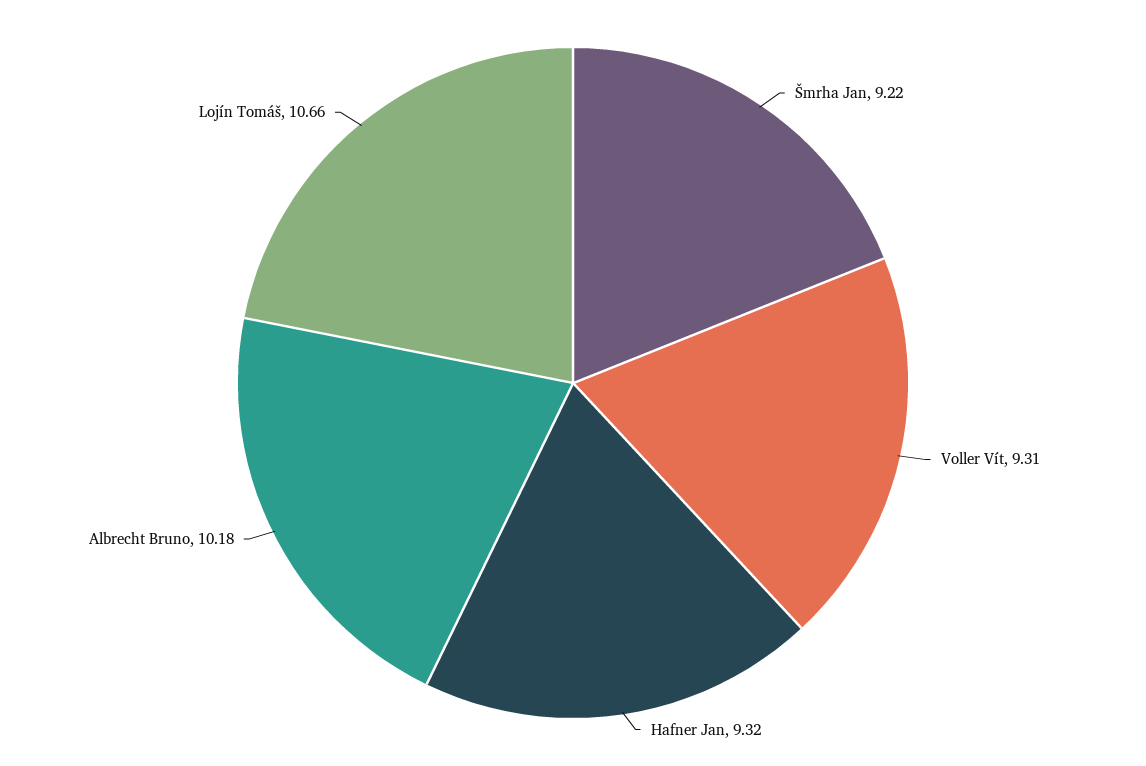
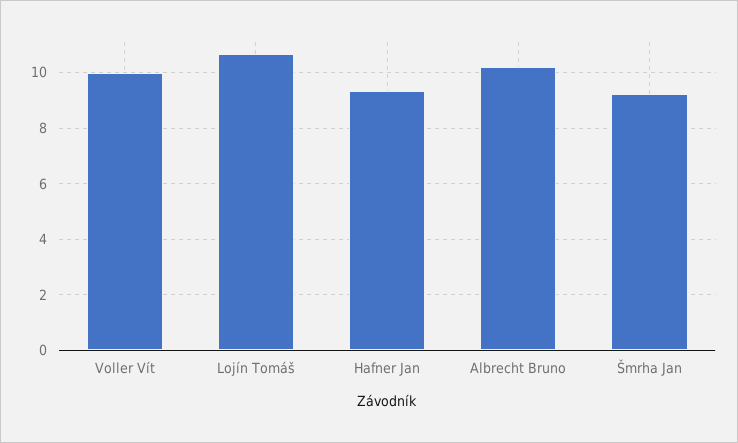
  {
    "Šmrha Jan": 9.22,
-   "Voller Vít": 9.31,
+   "Voller Vít": 10,
    "Hafner Jan": 9.32,
    "Albrecht Bruno": 10.18,
    "Lojín Tomáš": 10.66
  }

